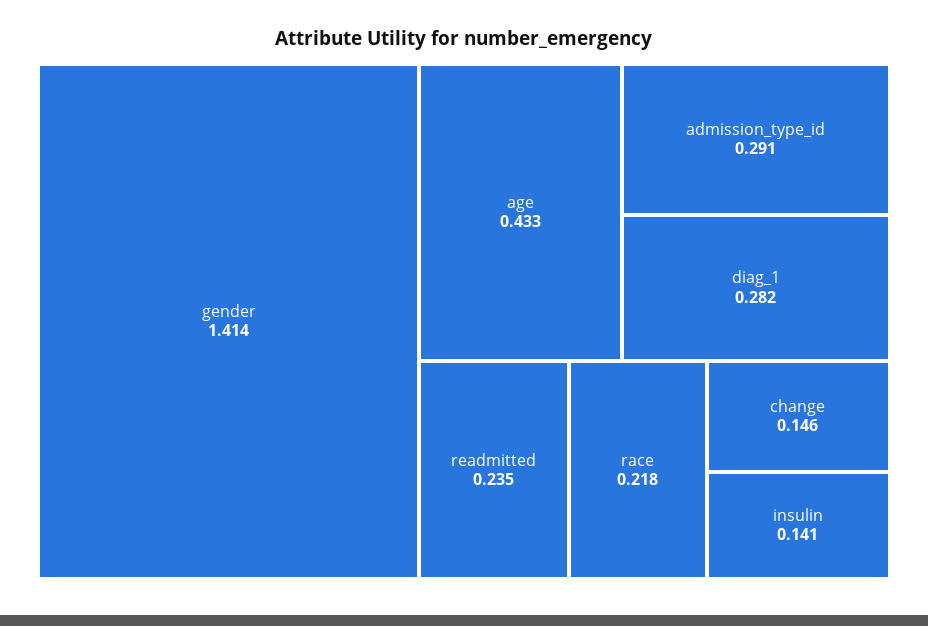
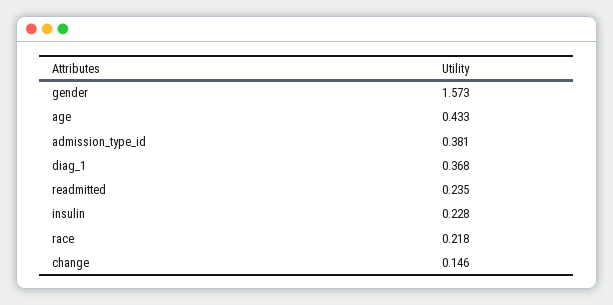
  {
-   "gender": 1.414,
+   "gender": 1.573,
    "age": 0.433,
-   "admission_type_id": 0.291,
+   "admission_type_id": 0.381,
-   "diag_1": 0.282,
+   "diag_1": 0.368,
    "readmitted": 0.235,
    "race": 0.218,
    "change": 0.146,
-   "insulin": 0.141
+   "insulin": 0.228
  }

